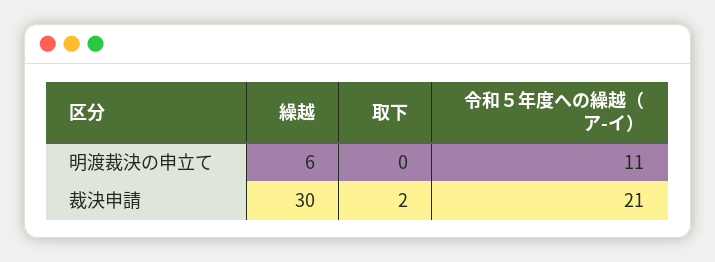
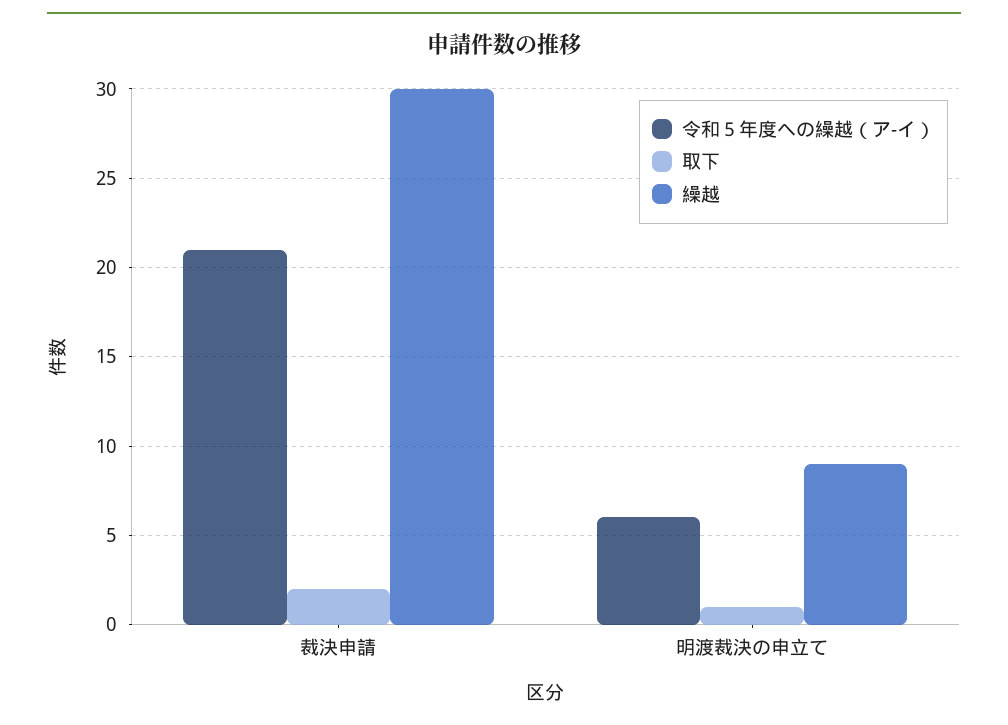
  {
    "繰越": {
-     "明渡裁決の申立て": 6,
+     "明渡裁決の申立て": 9,
      "裁決申請": 30
    },
    "取下": {
-     "明渡裁決の申立て": 0,
+     "明渡裁決の申立て": 1,
      "裁決申請": 2
    },
    "令和５年度への繰越（ア-イ）": {
-     "明渡裁決の申立て": 11,
+     "明渡裁決の申立て": 6,
      "裁決申請": 21
    }
  }

